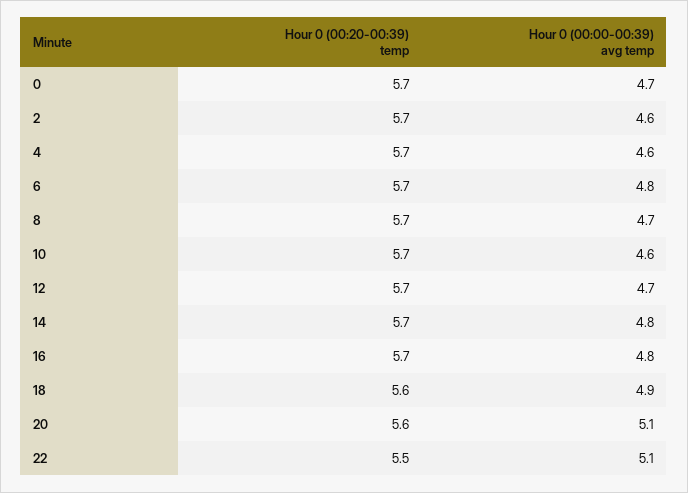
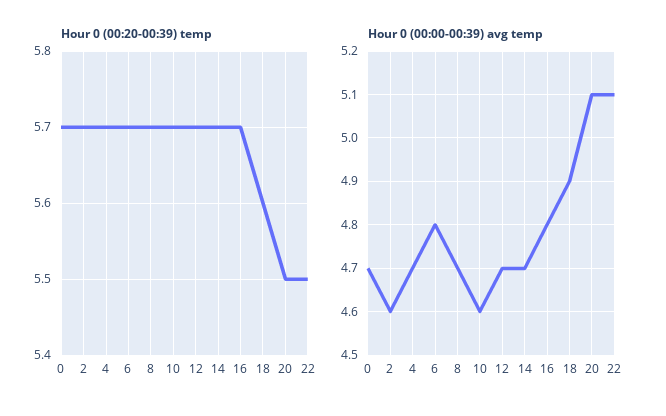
  {
    "Hour 0 (00:20-00:39) temp": {
      "0": 5.7,
      "2": 5.7,
      "4": 5.7,
      "6": 5.7,
      "8": 5.7,
      "10": 5.7,
      "12": 5.7,
      "14": 5.7,
      "16": 5.7,
      "18": 5.6,
-     "20": 5.6,
+     "20": 5.5,
      "22": 5.5
    },
    "Hour 0 (00:00-00:39) avg temp": {
      "0": 4.7,
      "2": 4.6,
-     "4": 4.6,
+     "4": 4.7,
      "6": 4.8,
      "8": 4.7,
      "10": 4.6,
      "12": 4.7,
-     "14": 4.8,
+     "14": 4.7,
      "16": 4.8,
      "18": 4.9,
      "20": 5.1,
      "22": 5.1
    }
  }

